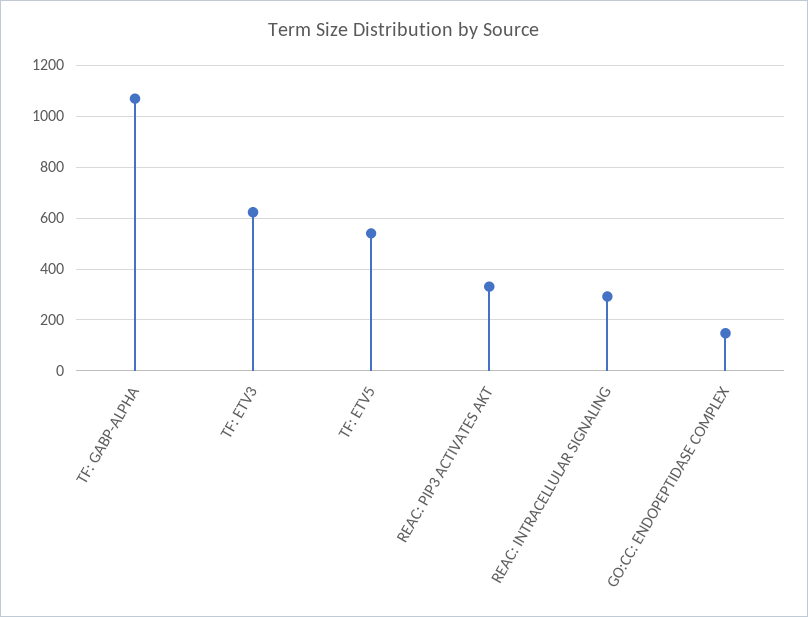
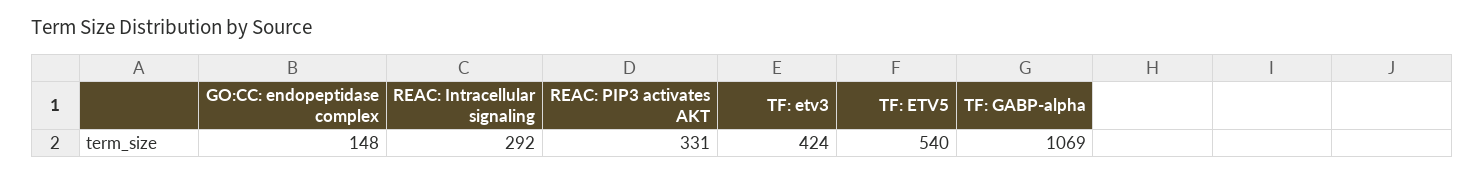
  {
    "TF: GABP-ALPHA": 1069,
-   "TF: ETV3": 625,
+   "TF: ETV3": 424,
    "TF: ETV5": 540,
    "REAC: PIP3 ACTIVATES AKT": 331,
    "REAC: INTRACELLULAR SIGNALING": 292,
    "GO:CC: ENDOPEPTIDASE COMPLEX": 148
  }

